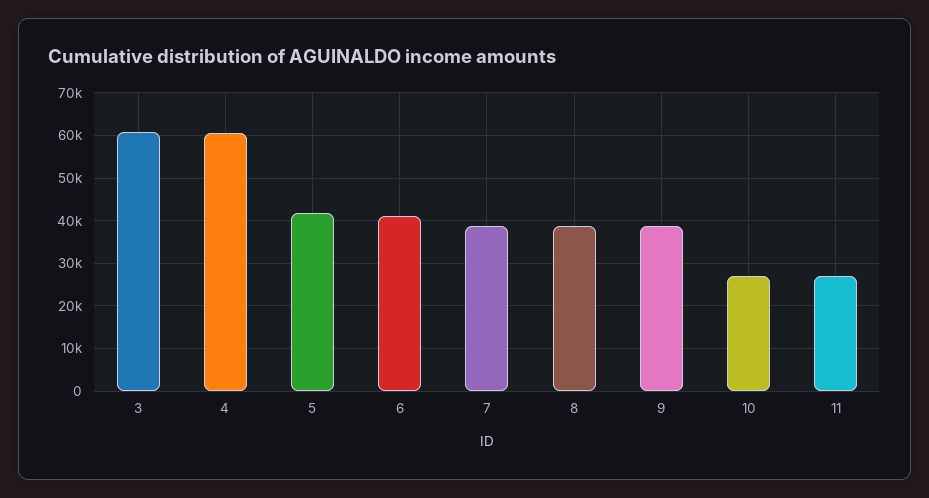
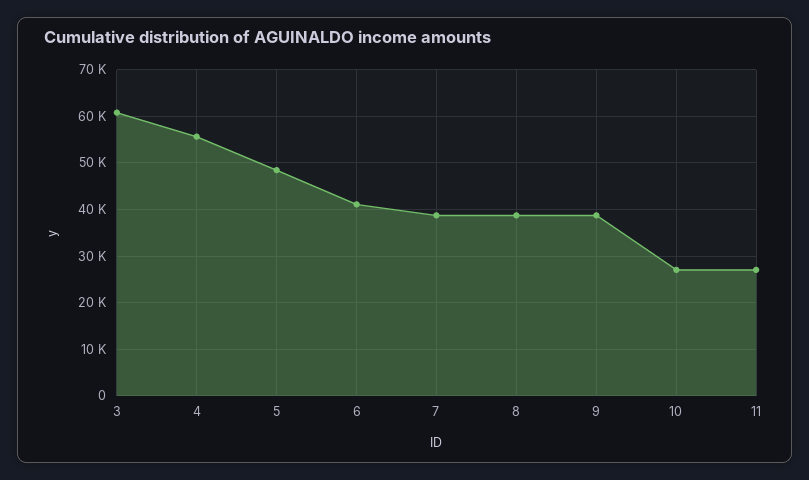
  {
    "3": 60000,
-   "4": 60000,
+   "4": 56000,
-   "5": 42000,
+   "5": 48000,
    "6": 42000,
    "7": 38000,
    "8": 38000,
    "9": 38000,
    "10": 28000,
    "11": 28000
  }

